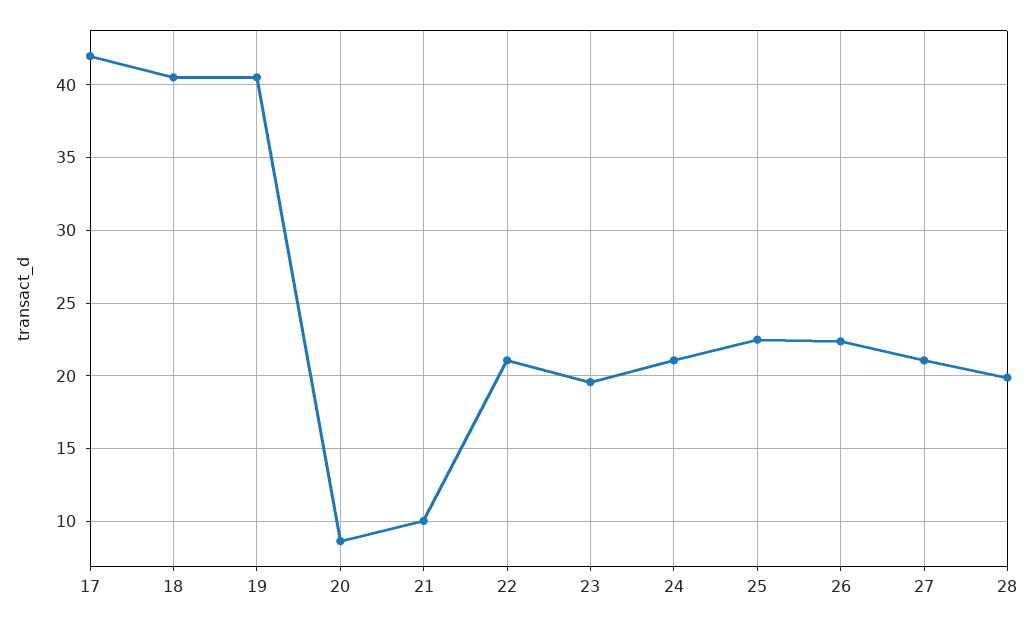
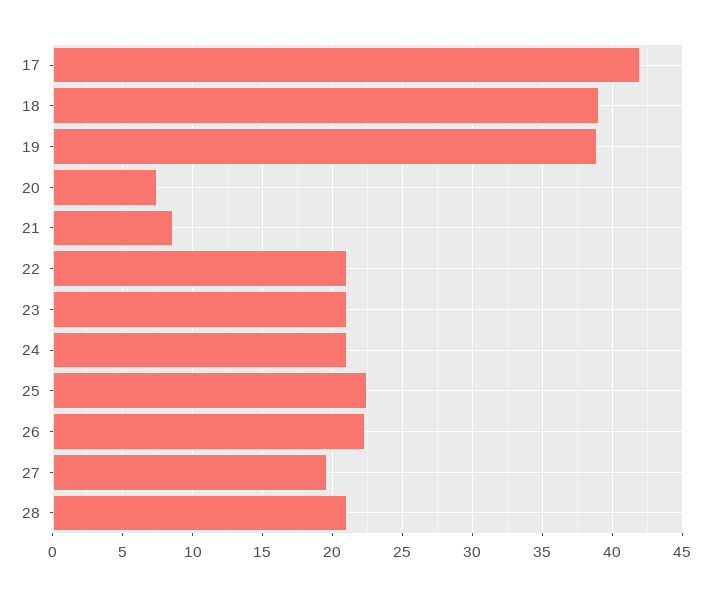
  {
    "17": 42,
-   "18": 40.5,
+   "18": 39,
-   "19": 40.5,
+   "19": 39,
-   "20": 8.5,
+   "20": 7.5,
-   "21": 10,
+   "21": 8.5,
    "22": 21,
-   "23": 19.5,
+   "23": 21,
    "24": 21,
    "25": 22.5,
    "26": 22.5,
-   "27": 21,
+   "27": 19.5,
-   "28": 20
+   "28": 21
  }

